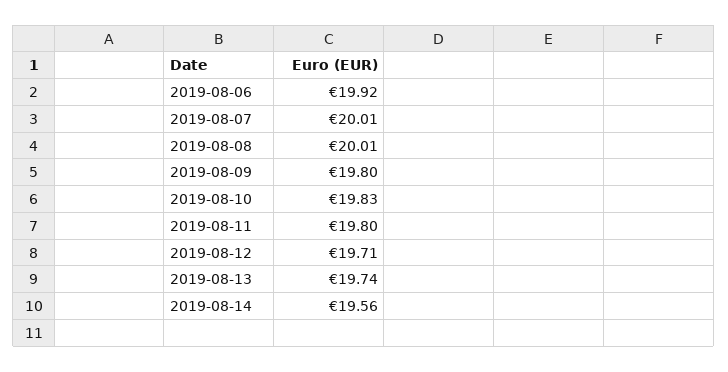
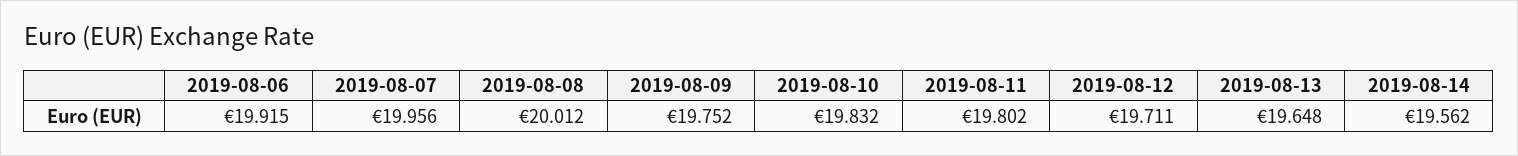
  {
    "2019-08-06": 19.915,
-   "2019-08-07": 20.01,
+   "2019-08-07": 19.956,
    "2019-08-08": 20.012,
-   "2019-08-09": 19.8,
+   "2019-08-09": 19.752,
    "2019-08-10": 19.832,
    "2019-08-11": 19.802,
    "2019-08-12": 19.711,
-   "2019-08-13": 19.74,
+   "2019-08-13": 19.648,
    "2019-08-14": 19.562
  }

